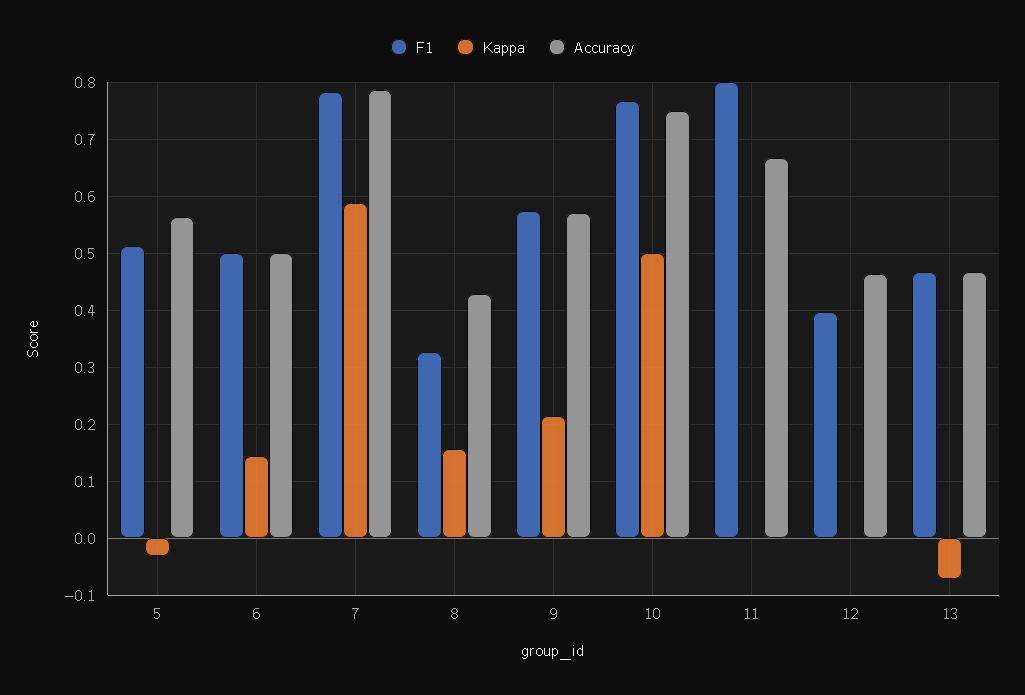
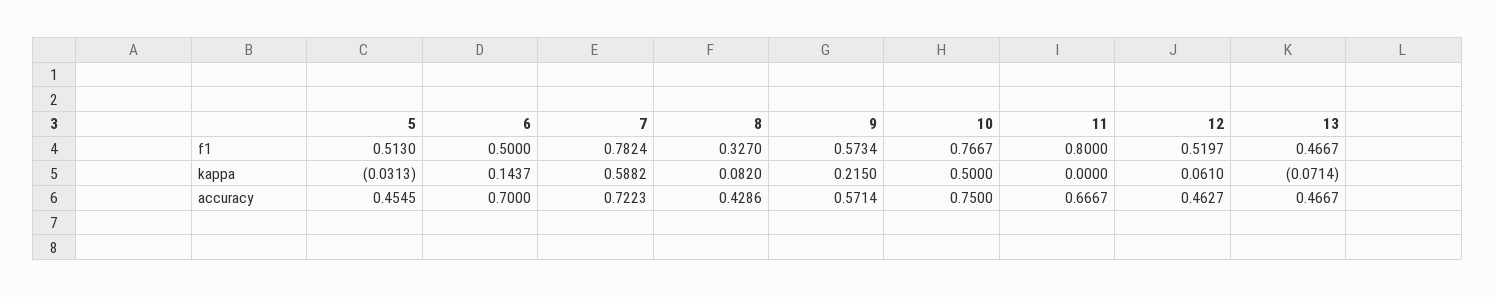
  {
    "F1": {
      "5": 0.513,
      "6": 0.5,
      "7": 0.7824,
      "8": 0.327,
      "9": 0.5734,
      "10": 0.7667,
      "11": 0.8,
-     "12": 0.4,
+     "12": 0.5197,
      "13": 0.4667
    },
    "Kappa": {
      "5": -0.0313,
      "6": 0.1437,
      "7": 0.5882,
-     "8": 0.16,
+     "8": 0.082,
      "9": 0.215,
      "10": 0.5,
      "11": 0,
-     "12": 0,
+     "12": 0.061,
      "13": -0.0714
    },
    "Accuracy": {
-     "5": 0.56,
+     "5": 0.4545,
-     "6": 0.5,
+     "6": 0.7,
-     "7": 0.78,
+     "7": 0.7223,
      "8": 0.4286,
      "9": 0.5714,
      "10": 0.75,
      "11": 0.6667,
      "12": 0.4627,
      "13": 0.4667
    }
  }

